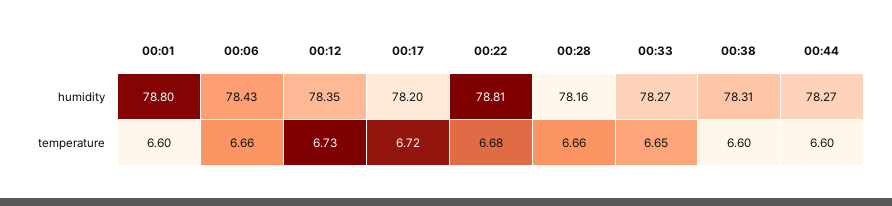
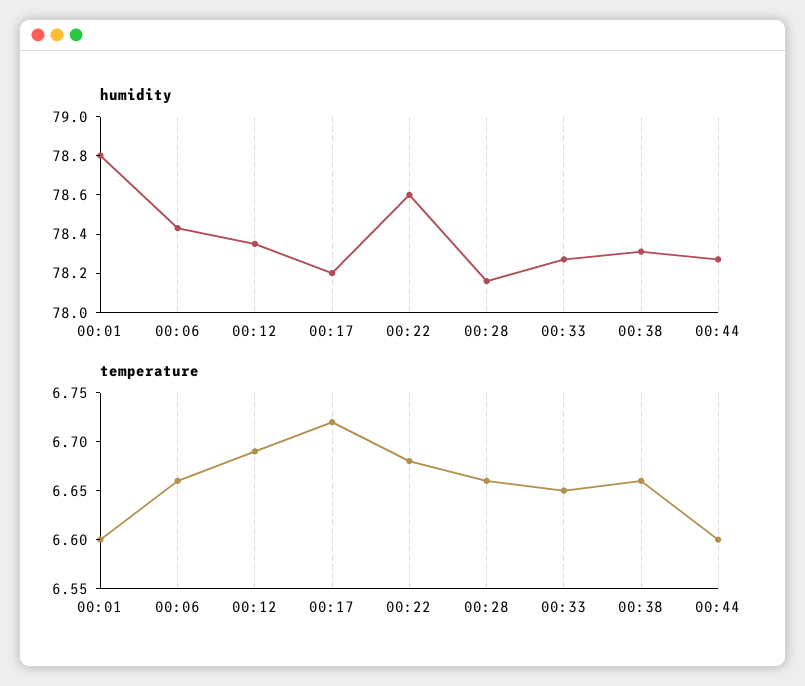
  {
    "humidity": {
      "00:01": 78.8,
      "00:06": 78.43,
      "00:12": 78.35,
      "00:17": 78.2,
-     "00:22": 78.81,
+     "00:22": 78.6,
      "00:28": 78.16,
      "00:33": 78.27,
      "00:38": 78.31,
      "00:44": 78.27
    },
    "temperature": {
      "00:01": 6.6,
      "00:06": 6.66,
-     "00:12": 6.73,
+     "00:12": 6.69,
      "00:17": 6.72,
      "00:22": 6.68,
      "00:28": 6.66,
      "00:33": 6.65,
-     "00:38": 6.6,
+     "00:38": 6.66,
      "00:44": 6.6
    }
  }

